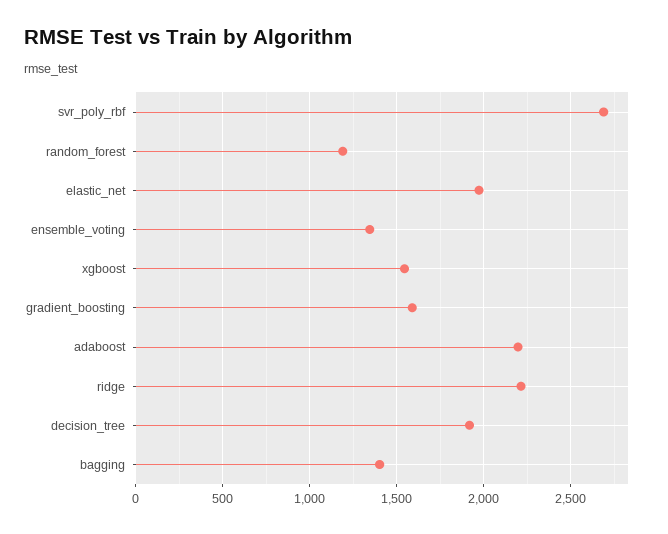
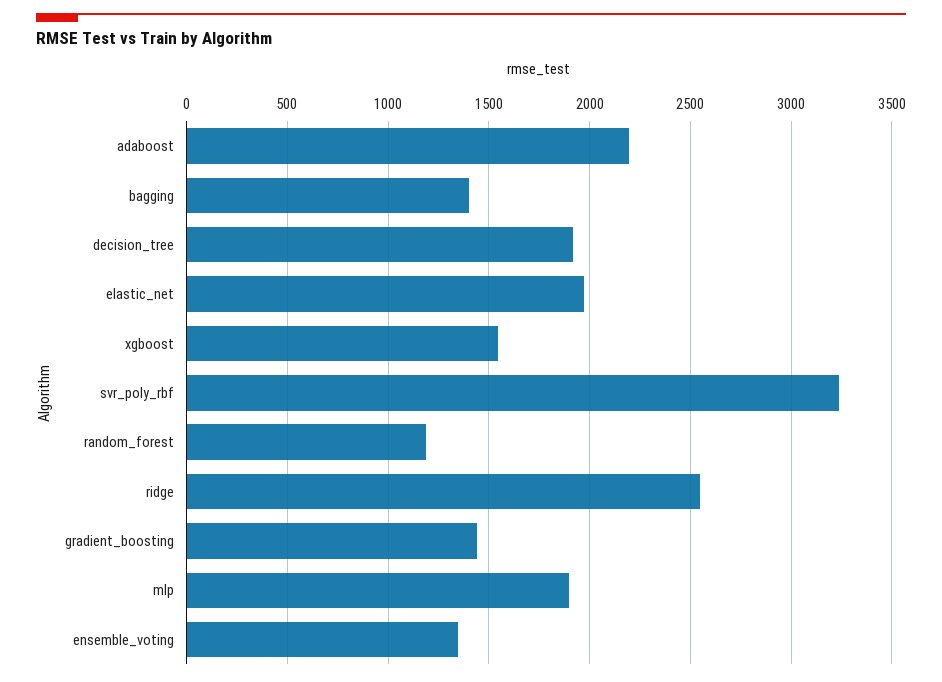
  {
-   "svr_poly_rbf": 2700,
+   "svr_poly_rbf": 3250,
    "random_forest": 1200,
    "elastic_net": 1950,
    "ensemble_voting": 1350,
    "xgboost": 1550,
-   "gradient_boosting": 1600,
+   "gradient_boosting": 1450,
    "adaboost": 2200,
-   "ridge": 2200,
+   "ridge": 2550,
    "decision_tree": 1900,
-   "bagging": 1400
+   "bagging": 1400,
+   "mlp": 1900
  }

